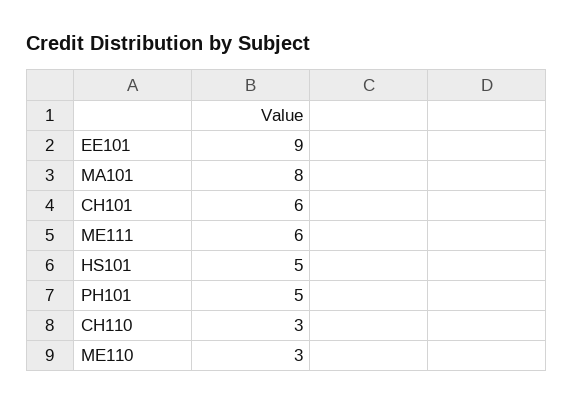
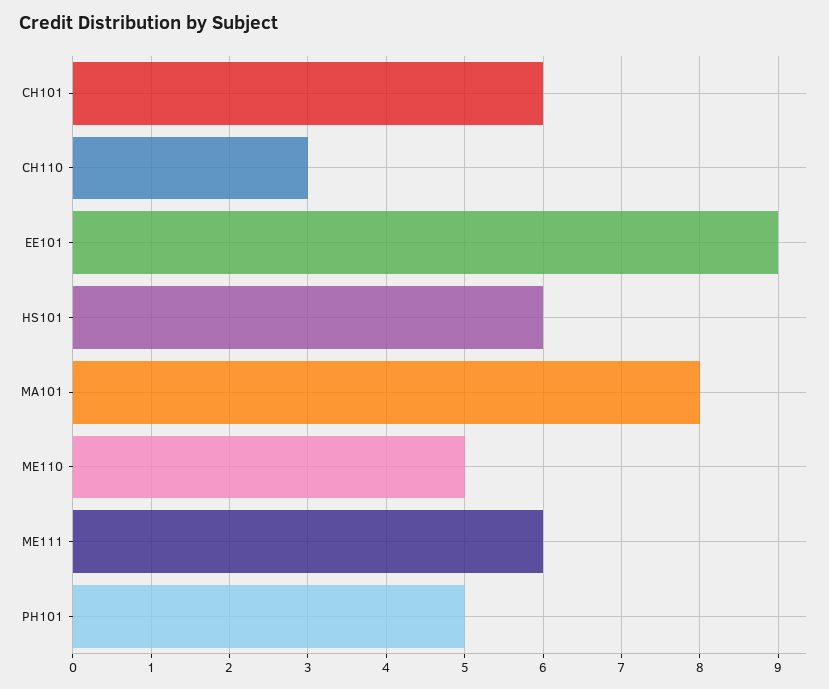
  {
    "EE101": 9,
    "MA101": 8,
    "CH101": 6,
    "ME111": 6,
-   "HS101": 5,
+   "HS101": 6,
    "PH101": 5,
    "CH110": 3,
-   "ME110": 3
+   "ME110": 5
  }

